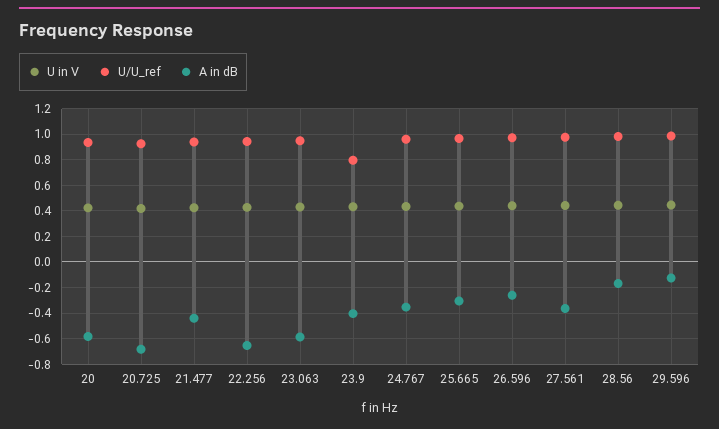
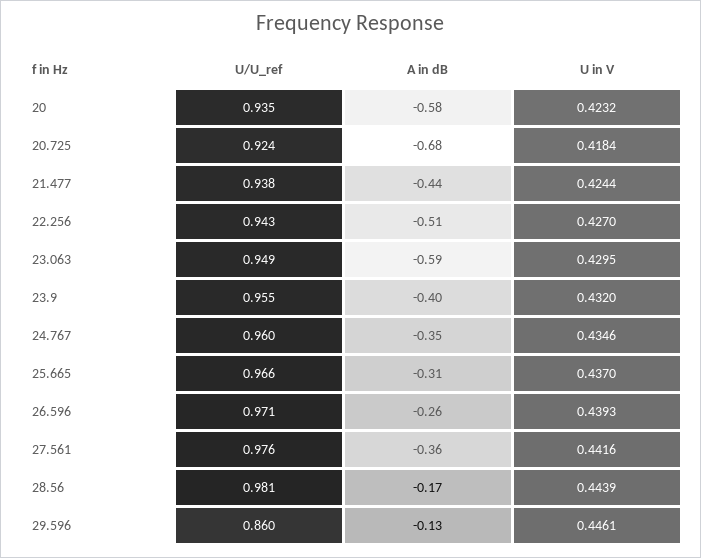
  {
    "U in V": {
      "20": 0.4232,
      "20.725": 0.4184,
      "21.477": 0.4244,
      "22.256": 0.427,
      "23.063": 0.4295,
      "23.9": 0.432,
      "24.767": 0.4346,
      "25.665": 0.437,
      "26.596": 0.4393,
      "27.561": 0.4416,
      "28.56": 0.4439,
      "29.596": 0.4461
    },
    "U/U_ref": {
      "20": 0.935,
      "20.725": 0.924,
      "21.477": 0.938,
      "22.256": 0.943,
      "23.063": 0.949,
-     "23.9": 0.8,
+     "23.9": 0.955,
      "24.767": 0.96,
      "25.665": 0.966,
      "26.596": 0.971,
      "27.561": 0.976,
      "28.56": 0.981,
-     "29.596": 1
+     "29.596": 0.86
    },
    "A in dB": {
      "20": -0.58,
      "20.725": -0.68,
      "21.477": -0.44,
-     "22.256": -0.65,
+     "22.256": -0.51,
      "23.063": -0.59,
      "23.9": -0.4,
      "24.767": -0.35,
      "25.665": -0.31,
      "26.596": -0.26,
      "27.561": -0.36,
      "28.56": -0.17,
      "29.596": -0.13
    }
  }

